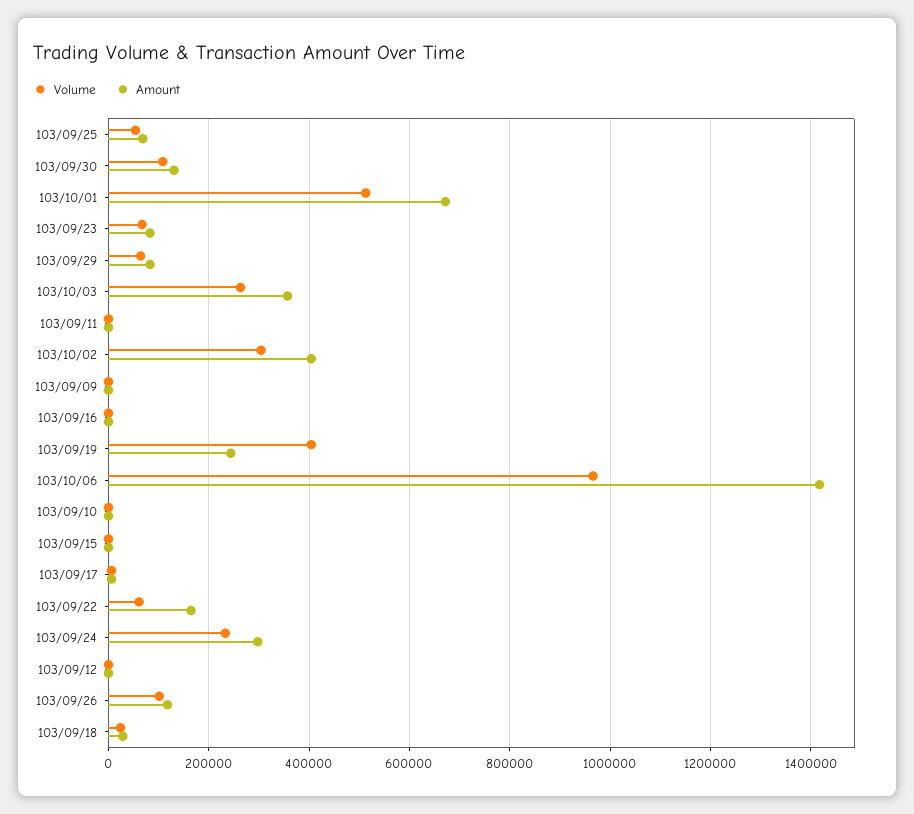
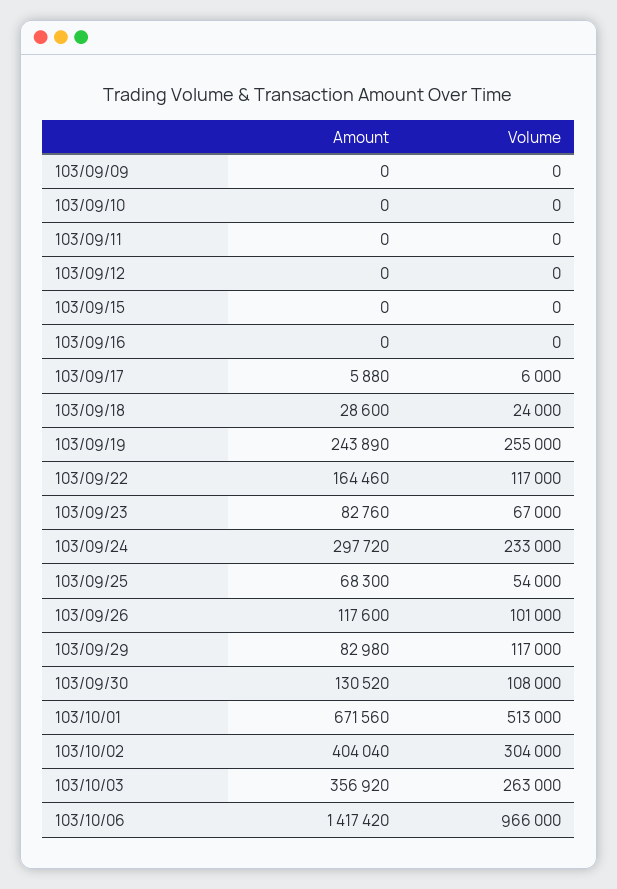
  {
    "Volume": {
      "103/09/25": 54000,
      "103/09/30": 108000,
      "103/10/01": 513000,
      "103/09/23": 67000,
-     "103/09/29": 60000,
+     "103/09/29": 117000,
      "103/10/03": 263000,
      "103/09/11": 0,
      "103/10/02": 304000,
      "103/09/09": 0,
      "103/09/16": 0,
-     "103/09/19": 400000,
+     "103/09/19": 255000,
      "103/10/06": 966000,
      "103/09/10": 0,
      "103/09/15": 0,
      "103/09/17": 6000,
-     "103/09/22": 60000,
+     "103/09/22": 117000,
      "103/09/24": 233000,
      "103/09/12": 0,
      "103/09/26": 101000,
      "103/09/18": 24000
    },
    "Amount": {
      "103/09/25": 68300,
      "103/09/30": 130520,
      "103/10/01": 671560,
      "103/09/23": 82760,
      "103/09/29": 82980,
      "103/10/03": 356920,
      "103/09/11": 0,
      "103/10/02": 404040,
      "103/09/09": 0,
      "103/09/16": 0,
      "103/09/19": 243890,
      "103/10/06": 1417420,
      "103/09/10": 0,
      "103/09/15": 0,
      "103/09/17": 5880,
      "103/09/22": 164460,
      "103/09/24": 297720,
      "103/09/12": 0,
      "103/09/26": 117600,
      "103/09/18": 28600
    }
  }

